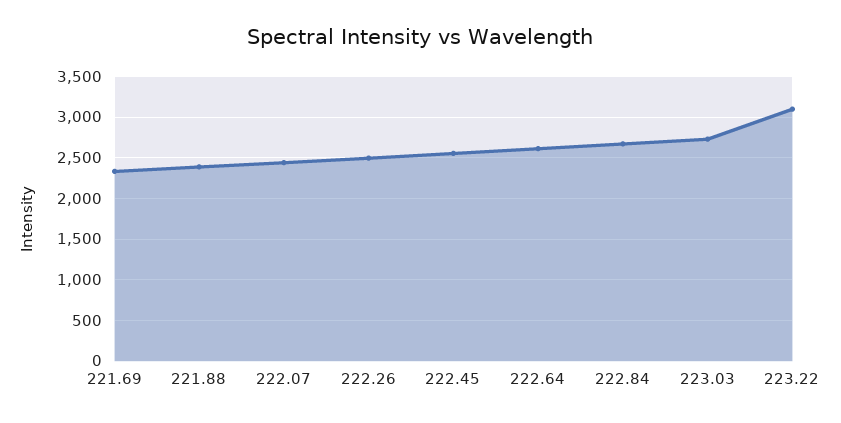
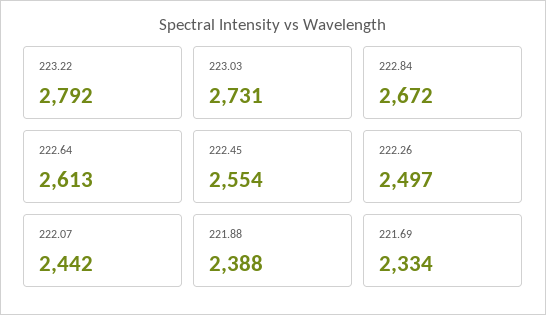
  {
    "221.69": 2334,
    "221.88": 2388,
    "222.07": 2442,
    "222.26": 2497,
    "222.45": 2554,
    "222.64": 2613,
    "222.84": 2672,
    "223.03": 2731,
-   "223.22": 3100
+   "223.22": 2792
  }

